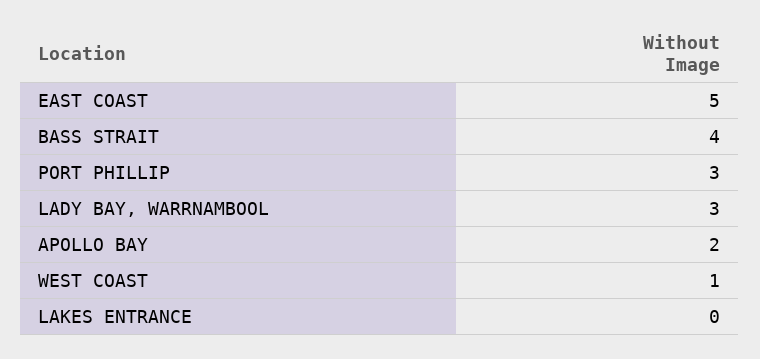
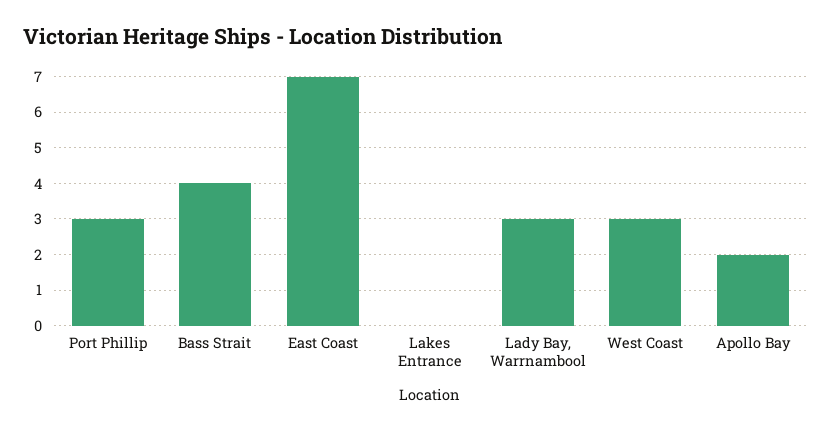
  {
-   "EAST COAST": 5,
+   "EAST COAST": 7,
    "BASS STRAIT": 4,
    "PORT PHILLIP": 3,
    "LADY BAY, WARRNAMBOOL": 3,
    "APOLLO BAY": 2,
-   "WEST COAST": 1,
+   "WEST COAST": 3,
    "LAKES ENTRANCE": 0
  }

